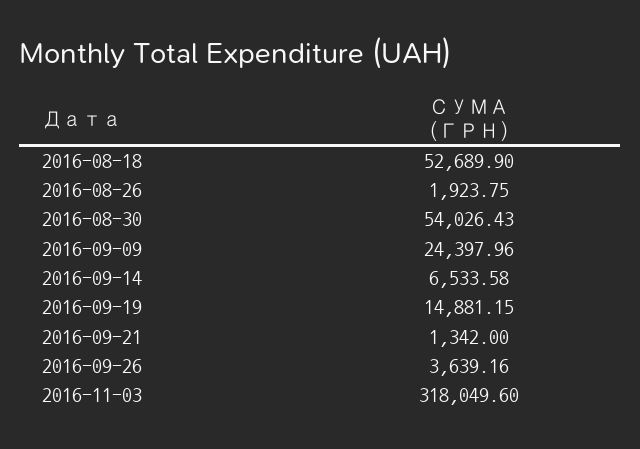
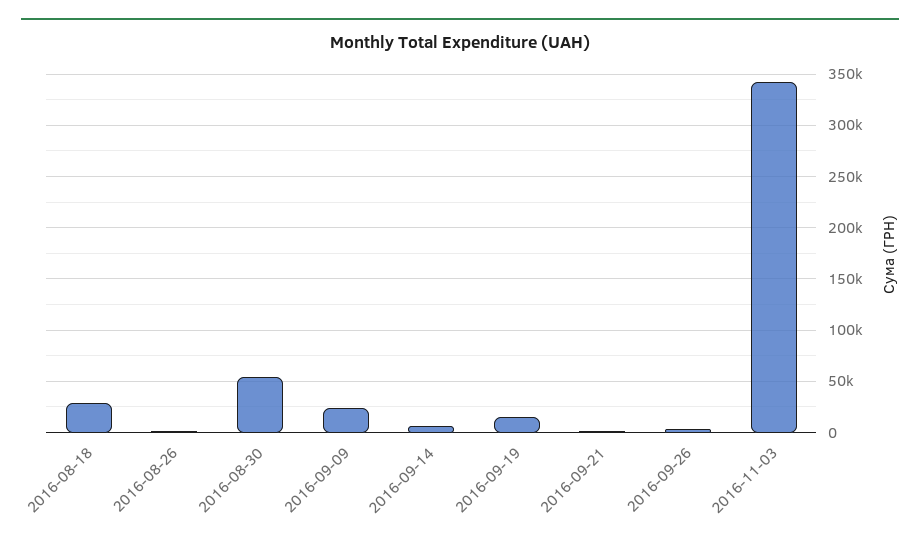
  {
-   "2016-08-18": 52689.9,
+   "2016-08-18": 30000,
    "2016-08-26": 1923.75,
    "2016-08-30": 54026.43,
    "2016-09-09": 24397.96,
    "2016-09-14": 6533.58,
    "2016-09-19": 14881.15,
    "2016-09-21": 1342,
    "2016-09-26": 3639.16,
-   "2016-11-03": 318049.6
+   "2016-11-03": 340000
  }

